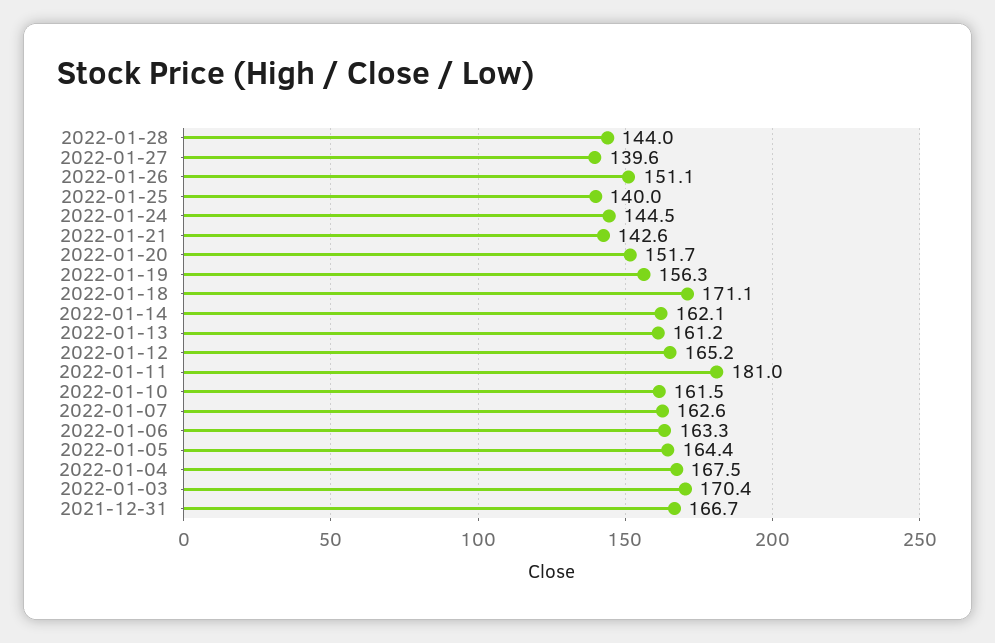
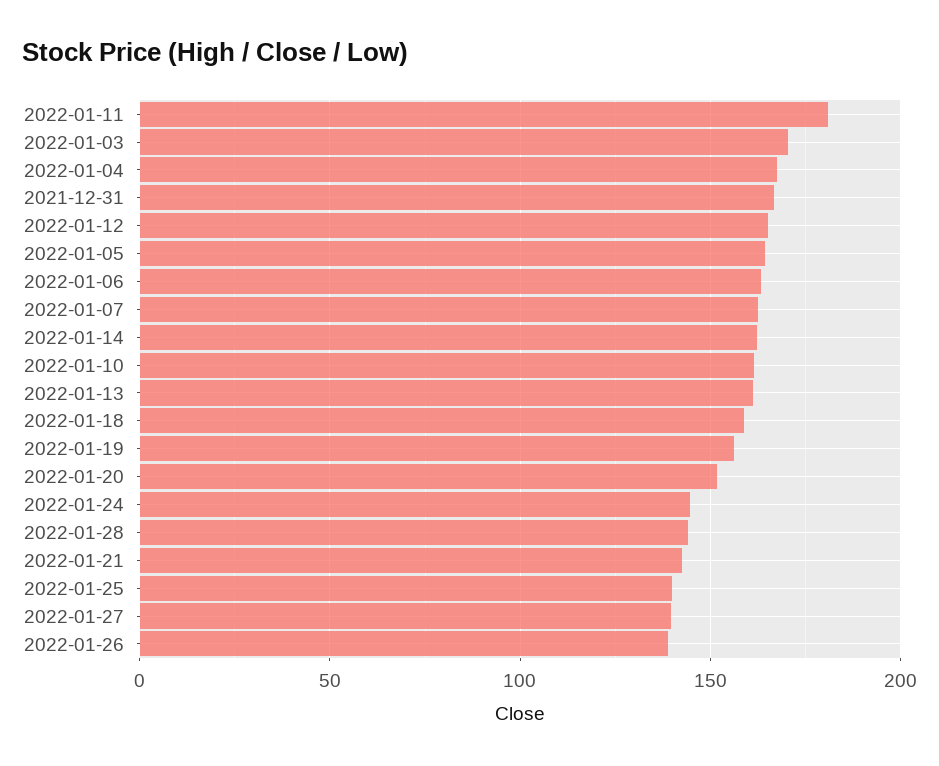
  {
    "2022-01-28": 144,
    "2022-01-27": 139.6,
-   "2022-01-26": 151.1,
+   "2022-01-26": 140,
    "2022-01-25": 140,
    "2022-01-24": 144.5,
    "2022-01-21": 142.6,
    "2022-01-20": 151.7,
    "2022-01-19": 156.3,
-   "2022-01-18": 171.1,
+   "2022-01-18": 160,
    "2022-01-14": 162.1,
    "2022-01-13": 161.2,
    "2022-01-12": 165.2,
    "2022-01-11": 181,
    "2022-01-10": 161.5,
    "2022-01-07": 162.6,
    "2022-01-06": 163.3,
    "2022-01-05": 164.4,
    "2022-01-04": 167.5,
    "2022-01-03": 170.4,
    "2021-12-31": 166.7
  }

